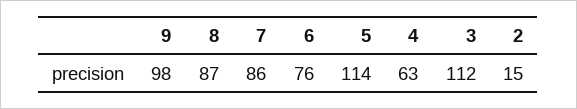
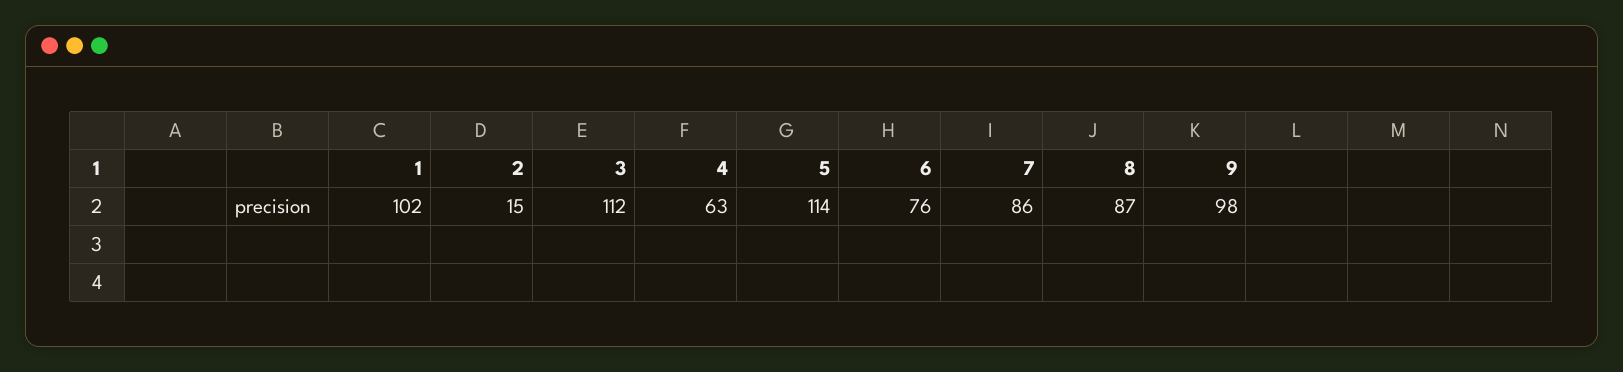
  {
    "9": 98,
    "8": 87,
    "7": 86,
    "6": 76,
    "5": 114,
    "4": 63,
    "3": 112,
-   "2": 15
+   "2": 15,
+   "1": 102
  }

